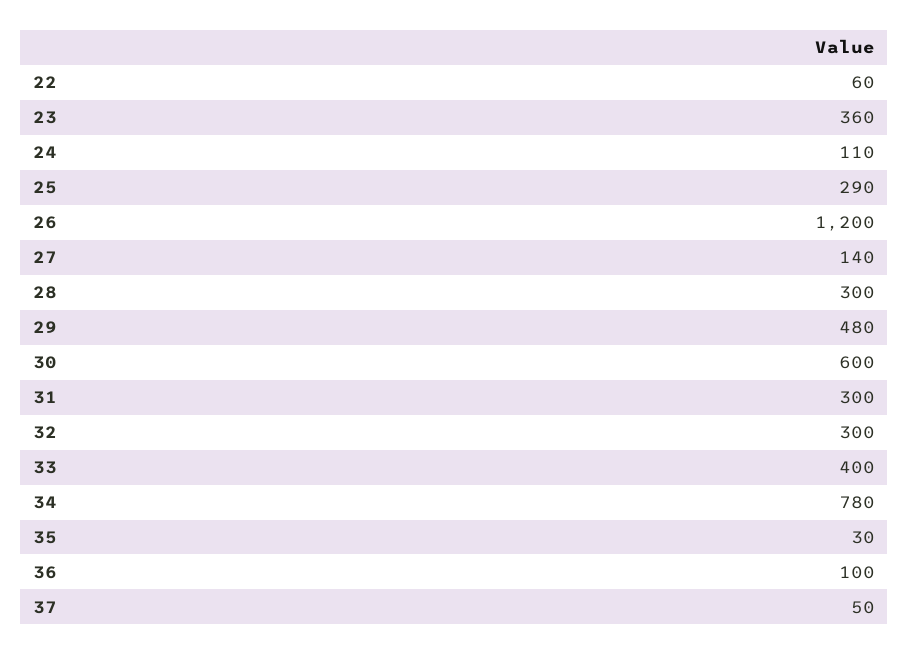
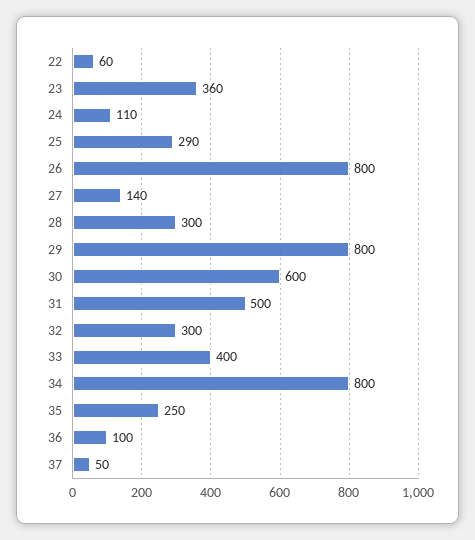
  {
    "22": 60,
    "23": 360,
    "24": 110,
    "25": 290,
-   "26": 1200,
+   "26": 800,
    "27": 140,
    "28": 300,
-   "29": 480,
+   "29": 800,
    "30": 600,
-   "31": 300,
+   "31": 500,
    "32": 300,
    "33": 400,
-   "34": 780,
+   "34": 800,
-   "35": 30,
+   "35": 250,
    "36": 100,
    "37": 50
  }

